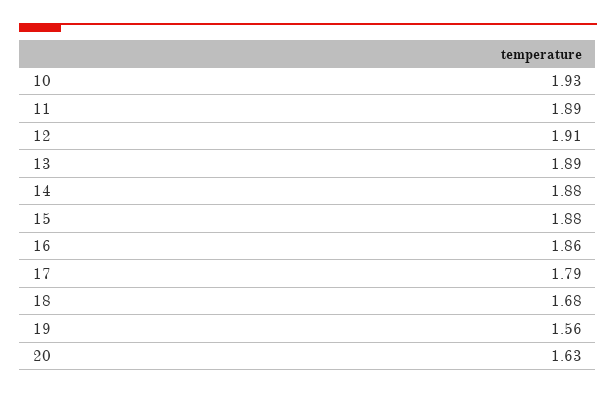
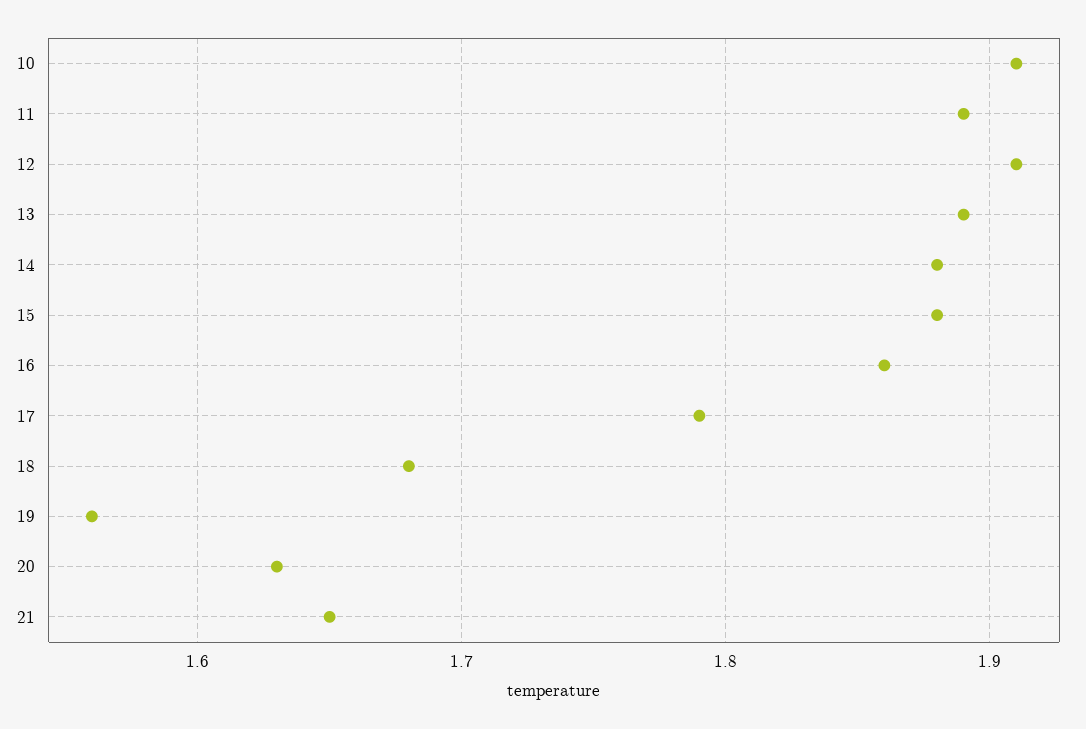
  {
-   "10": 1.93,
+   "10": 1.91,
    "11": 1.89,
    "12": 1.91,
    "13": 1.89,
    "14": 1.88,
    "15": 1.88,
    "16": 1.86,
    "17": 1.79,
    "18": 1.68,
    "19": 1.56,
-   "20": 1.63
+   "20": 1.63,
+   "21": 1.65
  }

